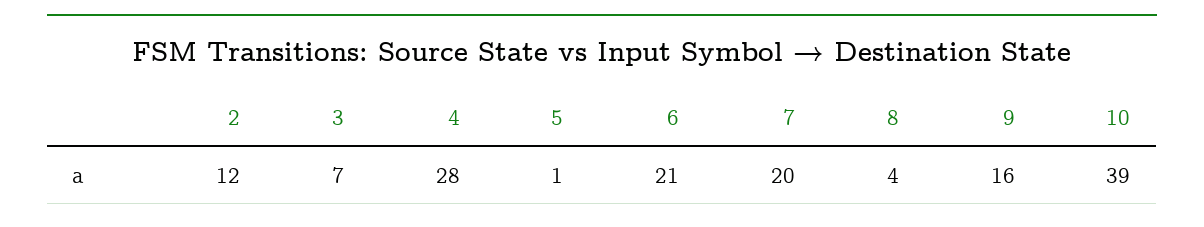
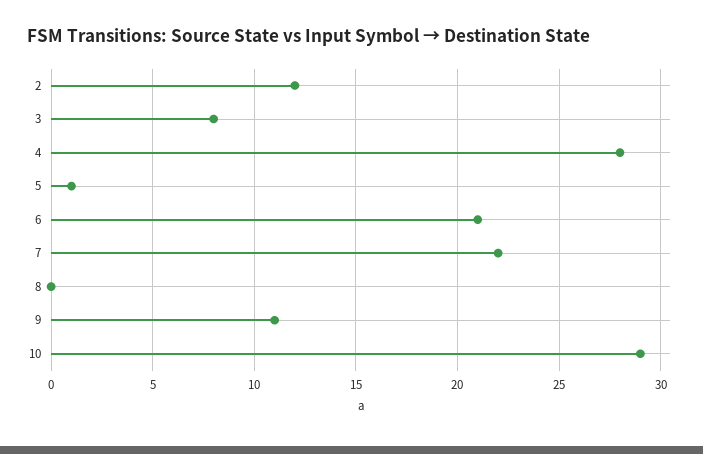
  {
    "2": 12,
-   "3": 7,
+   "3": 8,
    "4": 28,
    "5": 1,
    "6": 21,
-   "7": 20,
+   "7": 22,
-   "8": 4,
+   "8": 0,
-   "9": 16,
+   "9": 11,
-   "10": 39
+   "10": 29
  }

